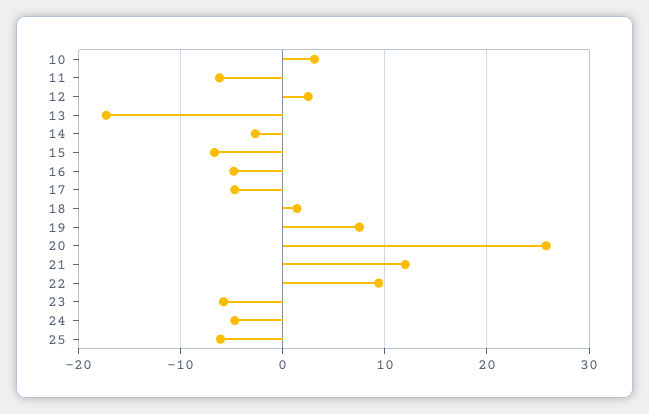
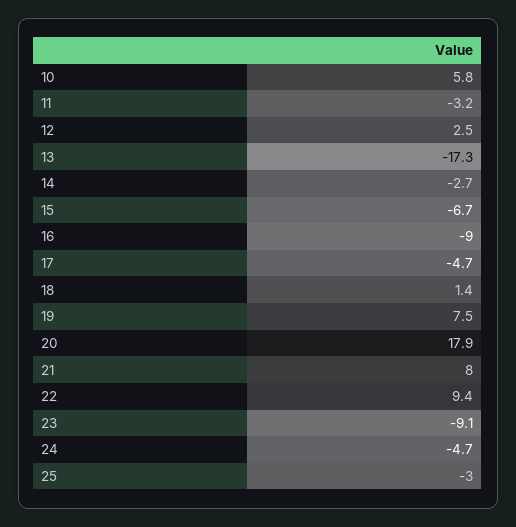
  {
-   "10": 3,
+   "10": 5.8,
-   "11": -6,
+   "11": -3.2,
    "12": 2.5,
    "13": -17.3,
    "14": -2.7,
    "15": -6.7,
-   "16": -5,
+   "16": -9,
    "17": -4.7,
    "18": 1.4,
    "19": 7.5,
-   "20": 26,
+   "20": 17.9,
-   "21": 12,
+   "21": 8,
    "22": 9.4,
-   "23": -6,
+   "23": -9.1,
    "24": -4.7,
-   "25": -6
+   "25": -3
  }

